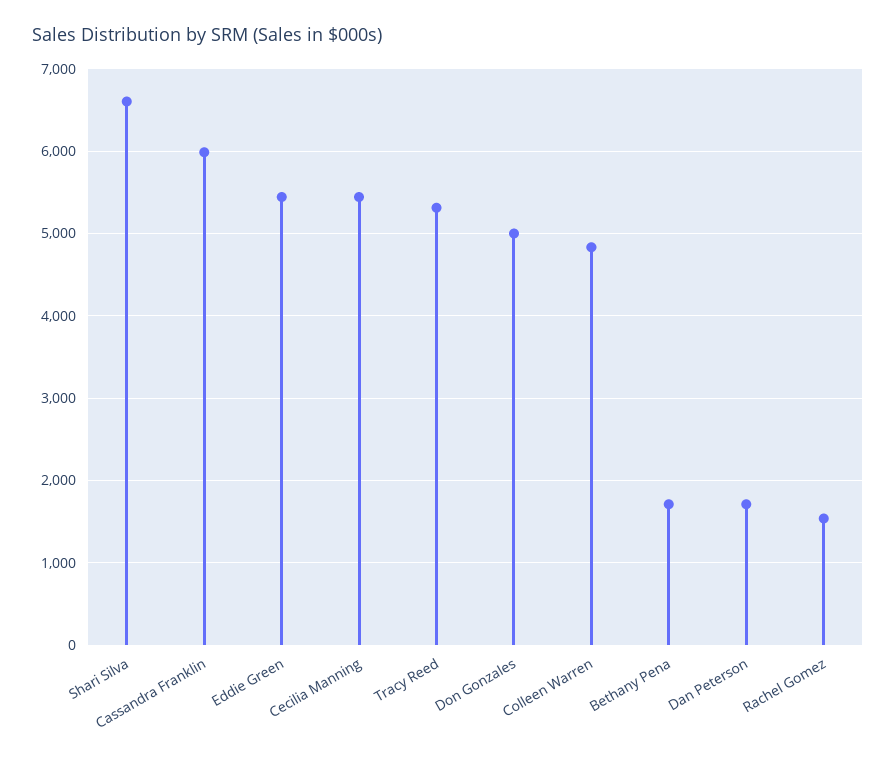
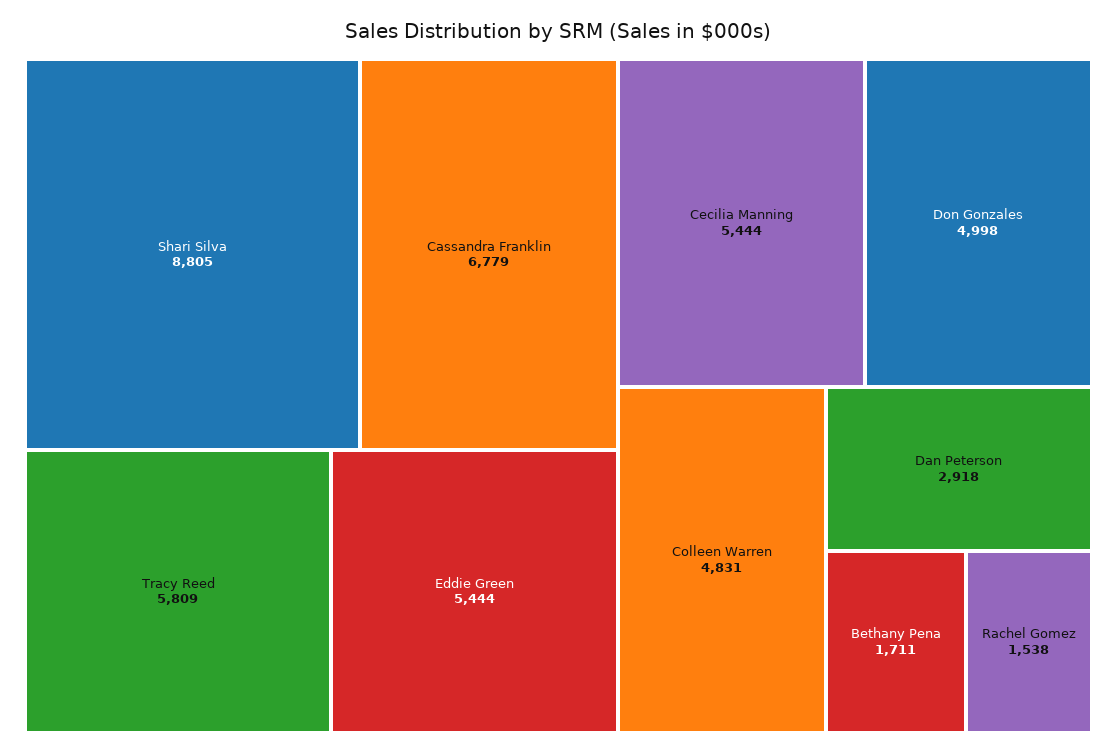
  {
-   "Shari Silva": 6600,
+   "Shari Silva": 8805,
-   "Cassandra Franklin": 6000,
+   "Cassandra Franklin": 6779,
    "Eddie Green": 5444,
    "Cecilia Manning": 5444,
-   "Tracy Reed": 5300,
+   "Tracy Reed": 5809,
    "Don Gonzales": 4998,
    "Colleen Warren": 4831,
    "Bethany Pena": 1711,
-   "Dan Peterson": 1700,
+   "Dan Peterson": 2918,
    "Rachel Gomez": 1538
  }

